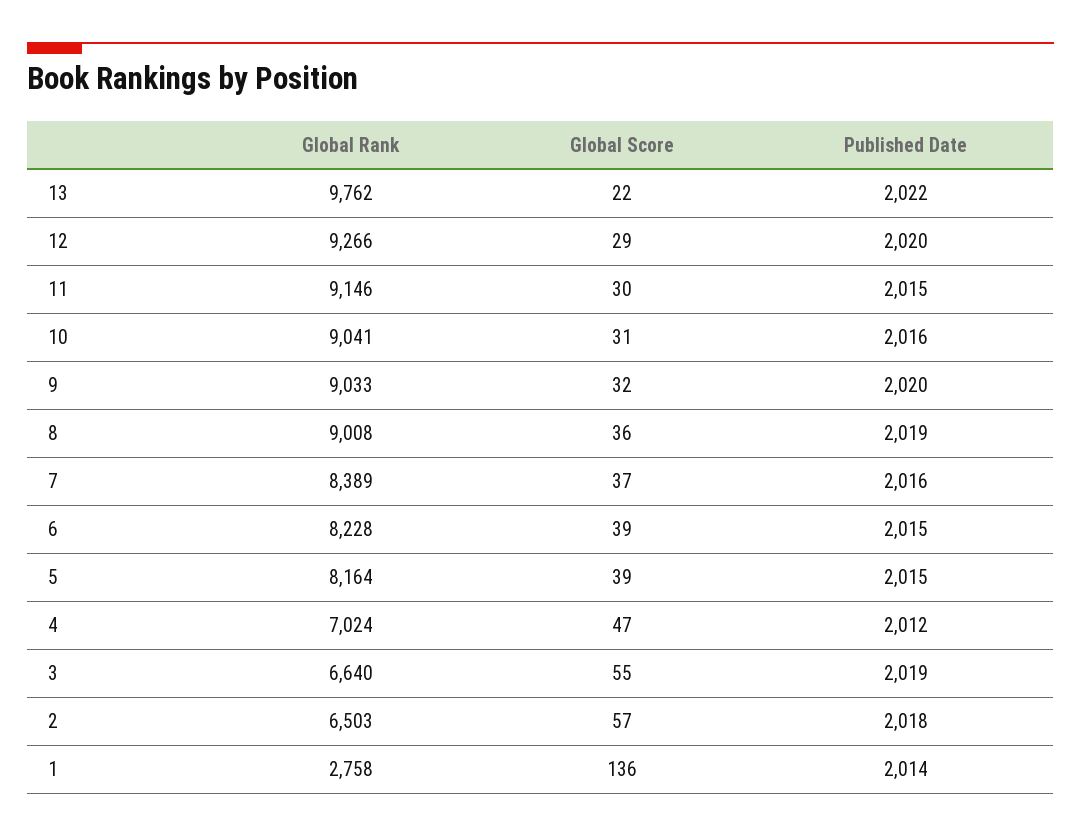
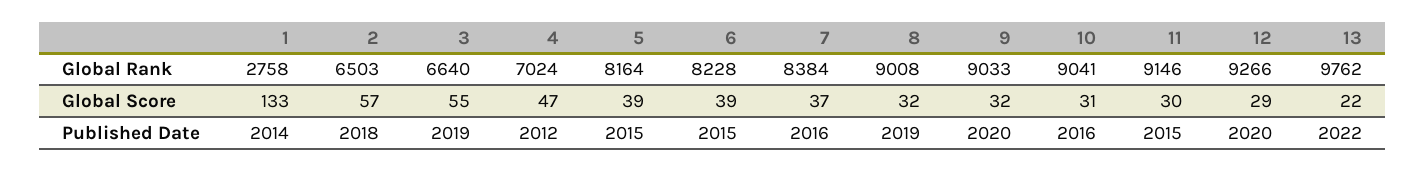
  {
    "Global Rank": {
      "13": 9762,
      "12": 9266,
      "11": 9146,
      "10": 9041,
      "9": 9033,
      "8": 9008,
-     "7": 8389,
+     "7": 8384,
      "6": 8228,
      "5": 8164,
      "4": 7024,
      "3": 6640,
      "2": 6503,
      "1": 2758
    },
    "Global Score": {
      "13": 22,
      "12": 29,
      "11": 30,
      "10": 31,
      "9": 32,
-     "8": 36,
+     "8": 32,
      "7": 37,
      "6": 39,
      "5": 39,
      "4": 47,
      "3": 55,
      "2": 57,
-     "1": 136
+     "1": 133
    },
    "Published Date": {
      "13": 2022,
      "12": 2020,
      "11": 2015,
      "10": 2016,
      "9": 2020,
      "8": 2019,
      "7": 2016,
      "6": 2015,
      "5": 2015,
      "4": 2012,
      "3": 2019,
      "2": 2018,
      "1": 2014
    }
  }

